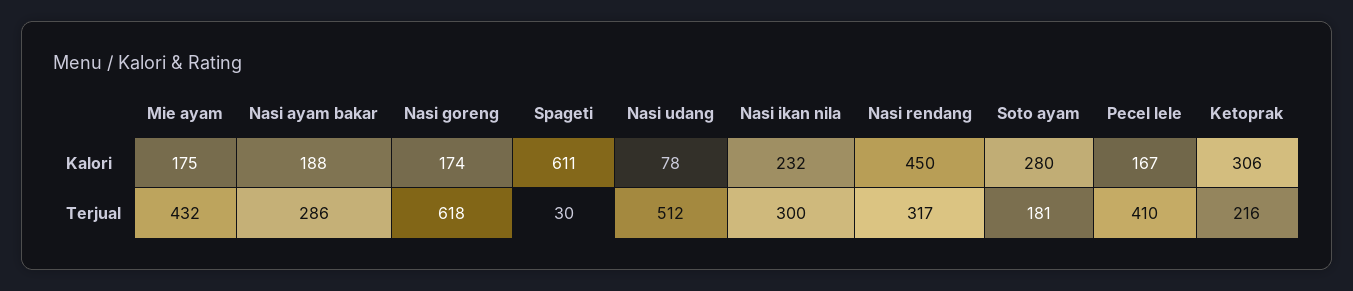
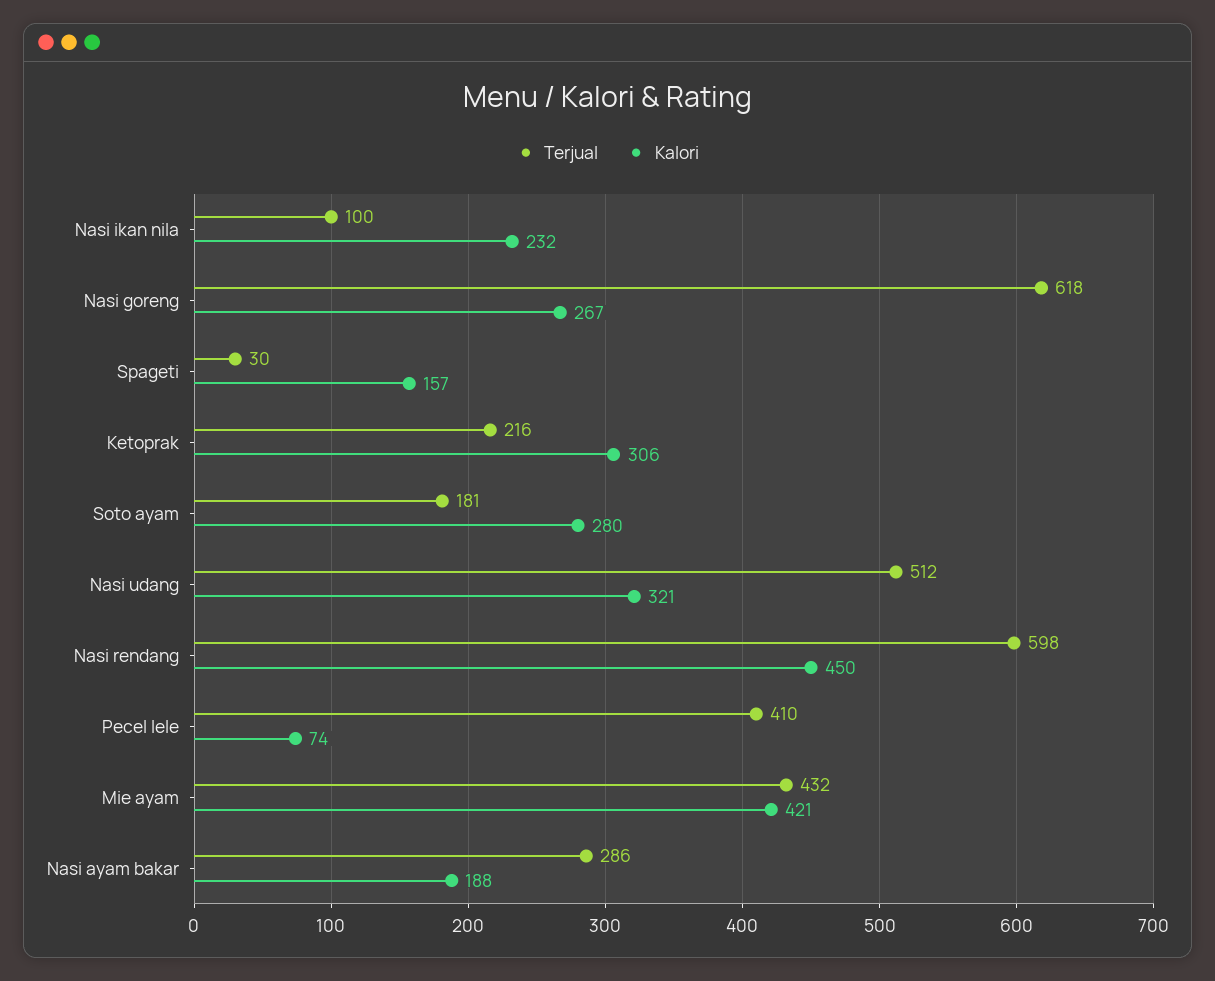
  {
    "Kalori": {
-     "Mie ayam": 175,
+     "Mie ayam": 421,
      "Nasi ayam bakar": 188,
-     "Nasi goreng": 174,
+     "Nasi goreng": 267,
-     "Spageti": 611,
+     "Spageti": 157,
-     "Nasi udang": 78,
+     "Nasi udang": 321,
      "Nasi ikan nila": 232,
      "Nasi rendang": 450,
      "Soto ayam": 280,
-     "Pecel lele": 167,
+     "Pecel lele": 74,
      "Ketoprak": 306
    },
    "Terjual": {
      "Mie ayam": 432,
      "Nasi ayam bakar": 286,
      "Nasi goreng": 618,
      "Spageti": 30,
      "Nasi udang": 512,
-     "Nasi ikan nila": 300,
+     "Nasi ikan nila": 100,
-     "Nasi rendang": 317,
+     "Nasi rendang": 598,
      "Soto ayam": 181,
      "Pecel lele": 410,
      "Ketoprak": 216
    }
  }

